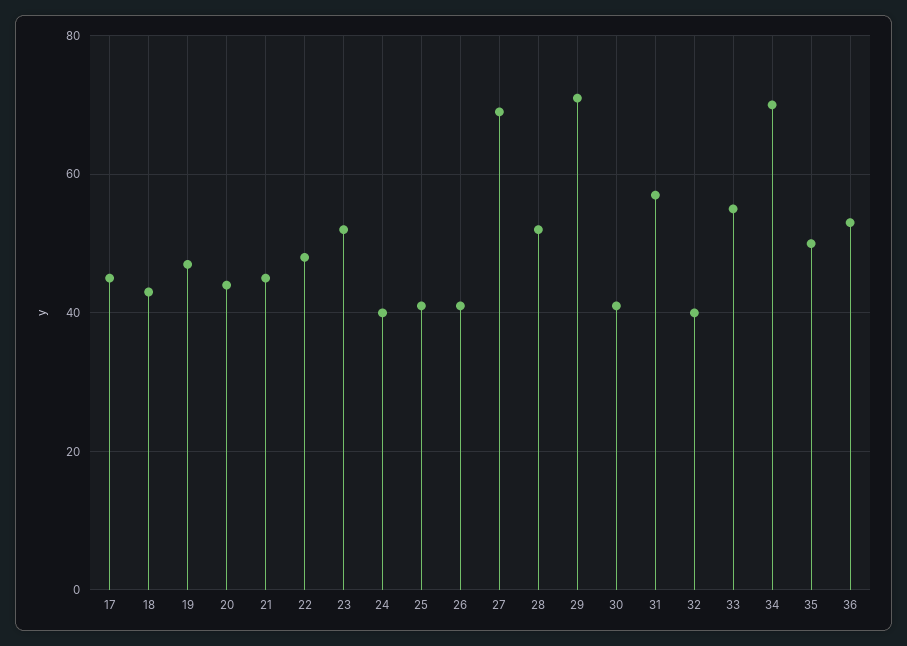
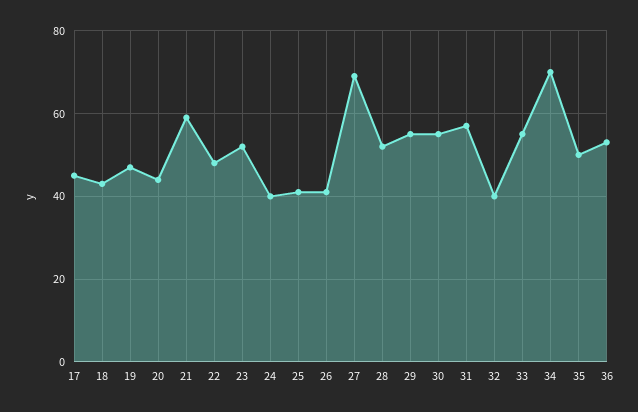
  {
    "17": 45,
    "18": 45,
    "19": 45,
    "20": 45,
-   "21": 45,
+   "21": 60,
    "22": 50,
    "23": 50,
    "24": 40,
    "25": 40,
    "26": 40,
    "27": 70,
    "28": 50,
-   "29": 70,
+   "29": 55,
-   "30": 40,
+   "30": 55,
    "31": 55,
    "32": 40,
    "33": 55,
    "34": 70,
    "35": 50,
    "36": 55
  }

